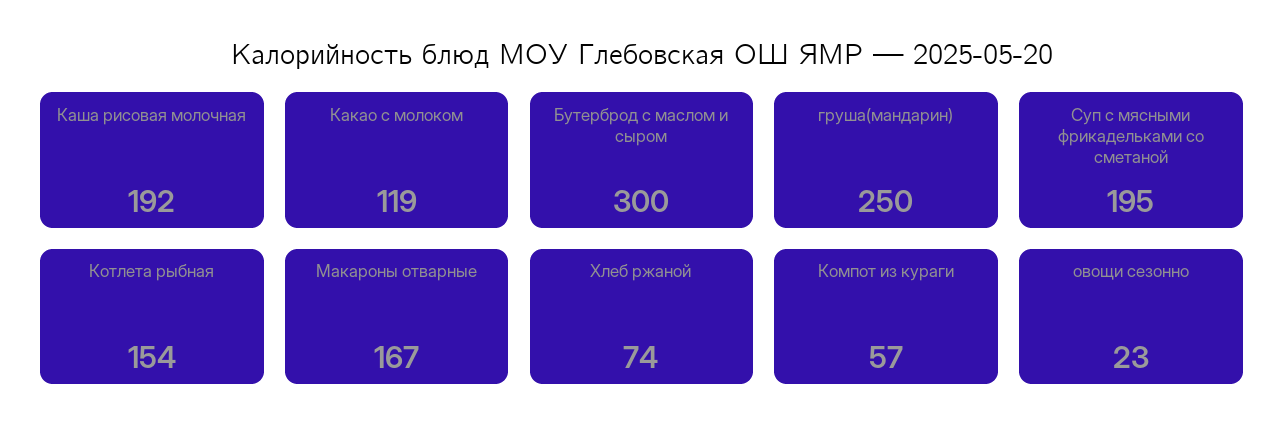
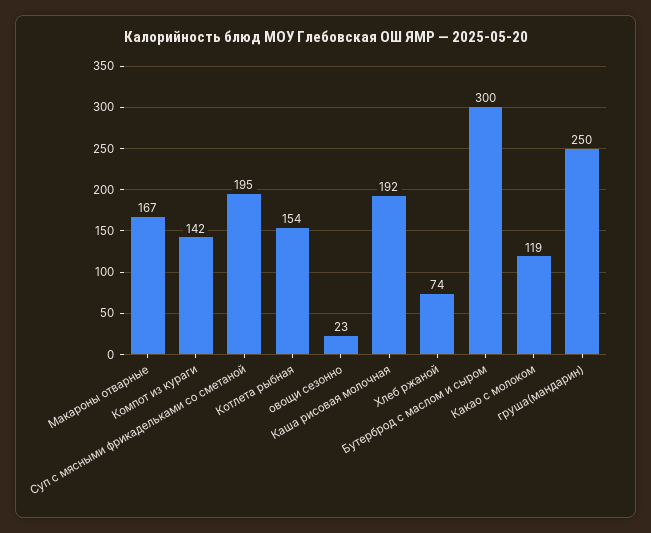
  {
    "Каша рисовая молочная": 192,
    "Какао с молоком": 119,
    "Бутерброд с маслом и сыром": 300,
    "груша(мандарин)": 250,
    "Суп с мясными фрикадельками со сметаной": 195,
    "Котлета рыбная": 154,
    "Макароны отварные": 167,
    "Хлеб ржаной": 74,
-   "Компот из кураги": 57,
+   "Компот из кураги": 142,
    "овощи сезонно": 23
  }

